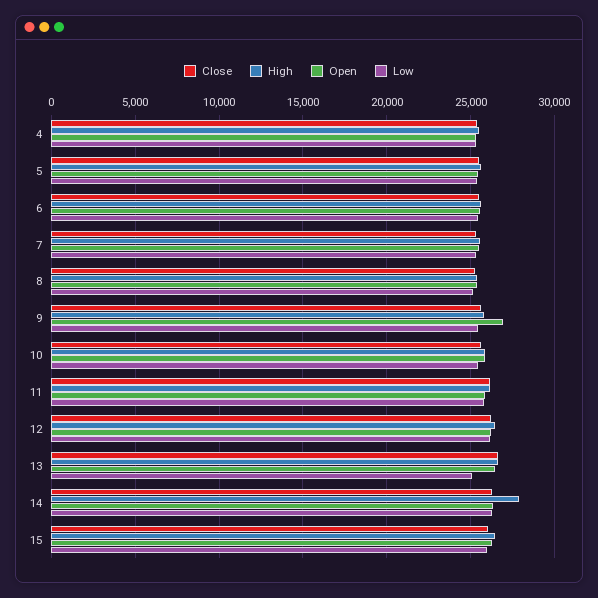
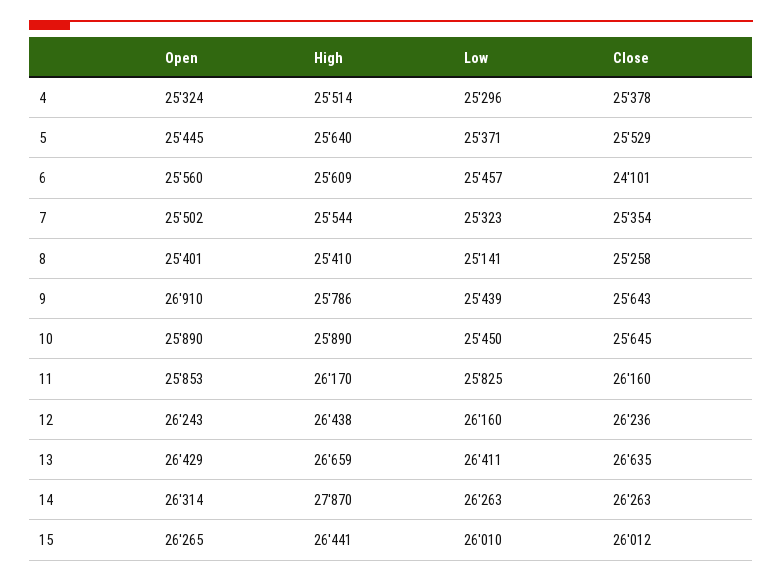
  {
    "Close": {
      "4": 25378,
      "5": 25529,
-     "6": 25500,
+     "6": 24101,
      "7": 25354,
      "8": 25258,
      "9": 25643,
      "10": 25645,
      "11": 26160,
      "12": 26236,
      "13": 26635,
      "14": 26263,
      "15": 26012
    },
    "High": {
      "4": 25514,
      "5": 25640,
      "6": 25609,
      "7": 25544,
      "8": 25410,
      "9": 25786,
      "10": 25890,
      "11": 26170,
      "12": 26438,
      "13": 26659,
      "14": 27870,
      "15": 26441
    },
    "Open": {
      "4": 25324,
      "5": 25445,
      "6": 25560,
      "7": 25502,
      "8": 25401,
      "9": 26910,
      "10": 25890,
      "11": 25853,
      "12": 26243,
      "13": 26429,
      "14": 26314,
      "15": 26265
    },
    "Low": {
      "4": 25296,
      "5": 25371,
      "6": 25457,
      "7": 25323,
      "8": 25141,
      "9": 25439,
      "10": 25450,
      "11": 25825,
      "12": 26160,
-     "13": 25000,
+     "13": 26411,
      "14": 26263,
      "15": 26010
    }
  }

